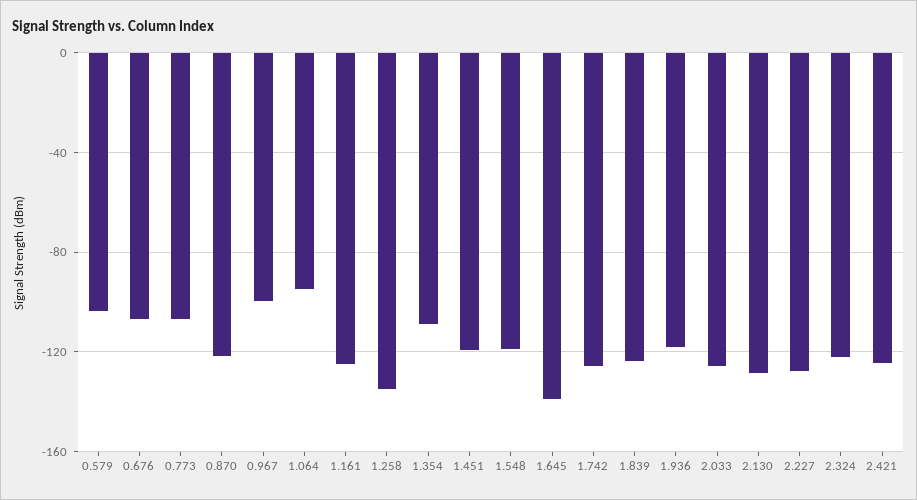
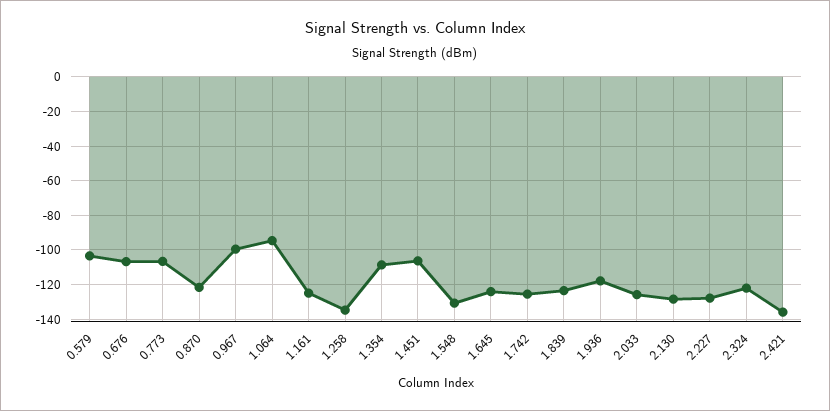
  {
    "0.579": -105,
    "0.676": -105,
    "0.773": -105,
    "0.870": -120,
    "0.967": -100,
    "1.064": -95,
    "1.161": -125,
    "1.258": -135,
    "1.354": -110,
-   "1.451": -120,
+   "1.451": -105,
-   "1.548": -120,
+   "1.548": -130,
-   "1.645": -140,
+   "1.645": -125,
    "1.742": -125,
    "1.839": -125,
    "1.936": -120,
    "2.033": -125,
    "2.130": -130,
    "2.227": -130,
    "2.324": -120,
-   "2.421": -125
+   "2.421": -135
  }

